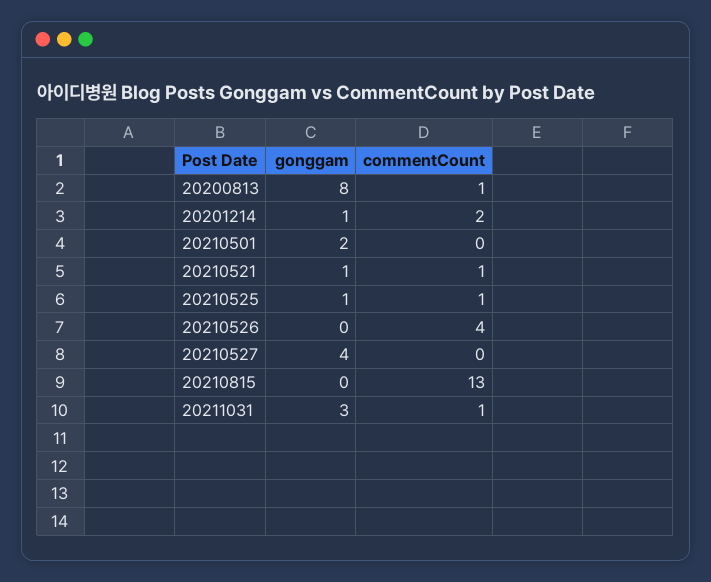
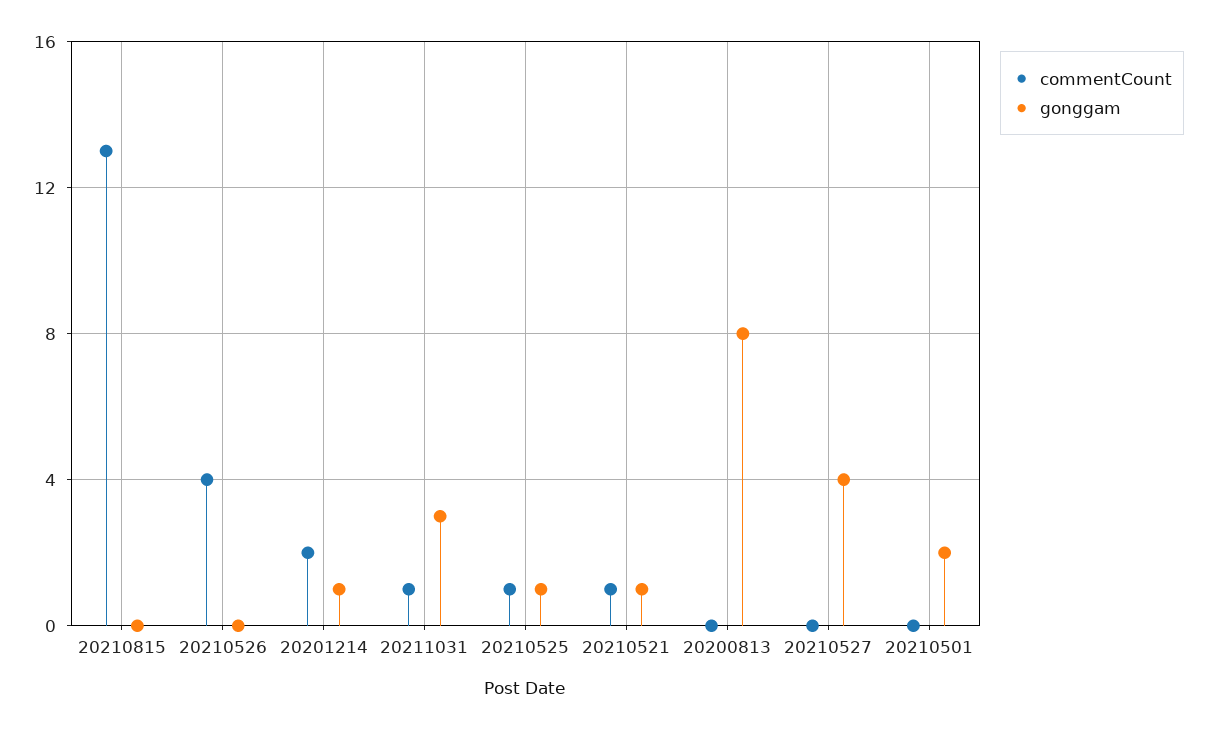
  {
    "gonggam": {
      "20200813": 8,
      "20201214": 1,
      "20210501": 2,
      "20210521": 1,
      "20210525": 1,
      "20210526": 0,
      "20210527": 4,
      "20210815": 0,
      "20211031": 3
    },
    "commentCount": {
-     "20200813": 1,
+     "20200813": 0,
      "20201214": 2,
      "20210501": 0,
      "20210521": 1,
      "20210525": 1,
      "20210526": 4,
      "20210527": 0,
      "20210815": 13,
      "20211031": 1
    }
  }

